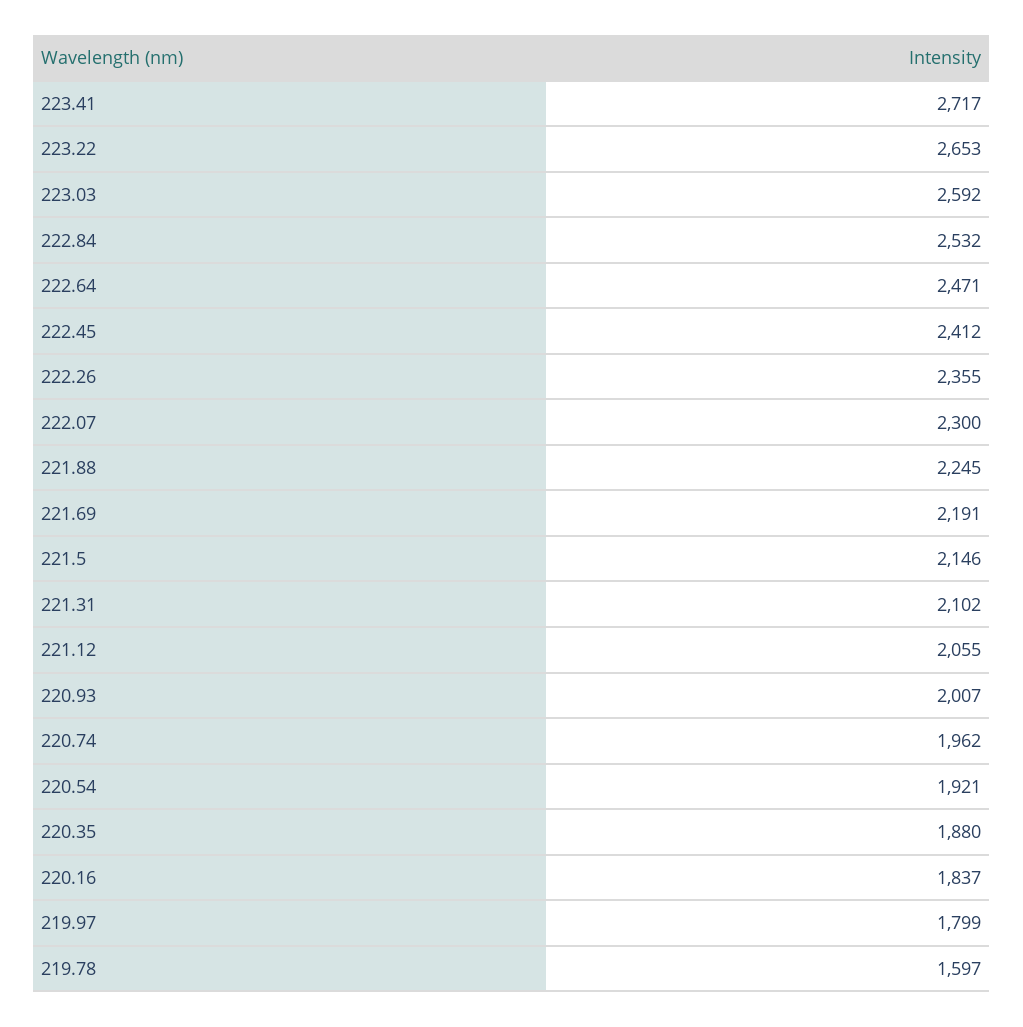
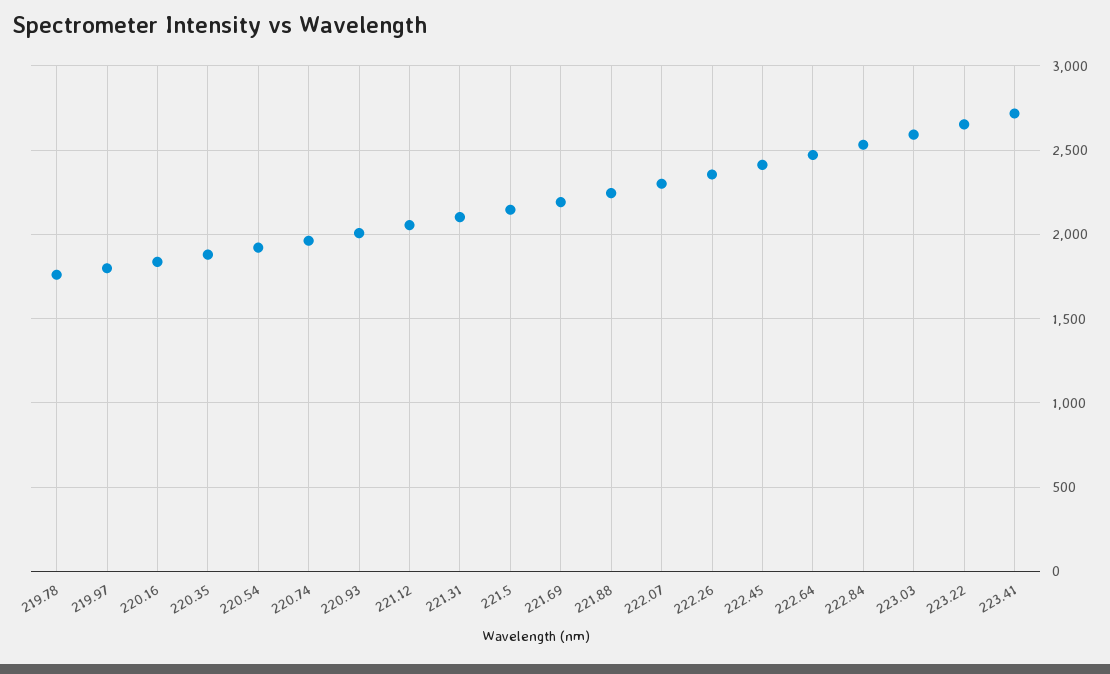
  {
    "223.41": 2717,
    "223.22": 2653,
    "223.03": 2592,
    "222.84": 2532,
    "222.64": 2471,
    "222.45": 2412,
    "222.26": 2355,
    "222.07": 2300,
    "221.88": 2245,
    "221.69": 2191,
    "221.5": 2146,
    "221.31": 2102,
    "221.12": 2055,
    "220.93": 2007,
    "220.74": 1962,
    "220.54": 1921,
    "220.35": 1880,
    "220.16": 1837,
    "219.97": 1799,
-   "219.78": 1597
+   "219.78": 1750
  }

